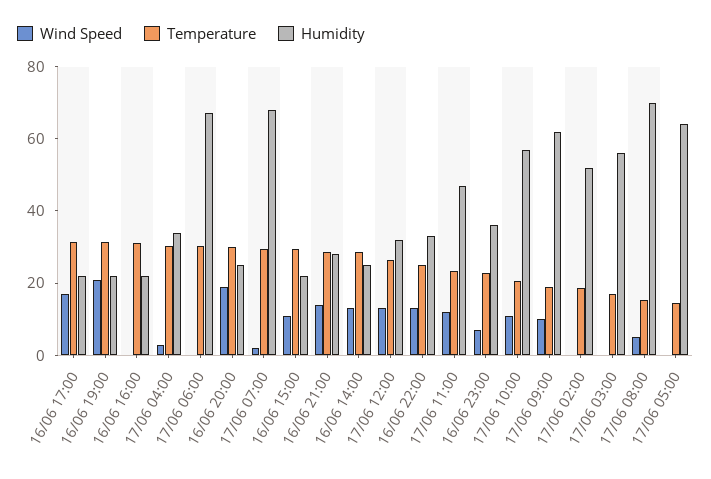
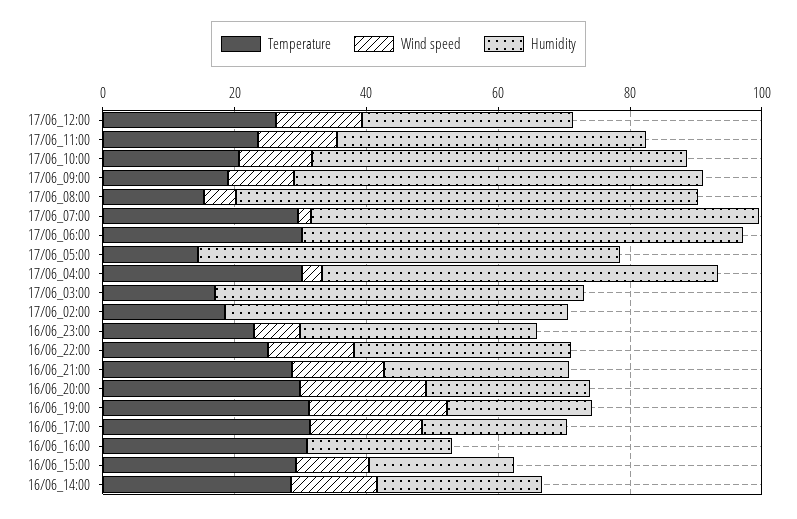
  {
    "Wind Speed": {
      "16/06 17:00": 15,
      "16/06 19:00": 20,
      "16/06 16:00": 0,
      "17/06 04:00": 5,
      "17/06 06:00": 0,
      "16/06 20:00": 20,
      "17/06 07:00": 0,
      "16/06 15:00": 10,
      "16/06 21:00": 15,
      "16/06 14:00": 15,
      "17/06 12:00": 15,
      "16/06 22:00": 15,
      "17/06 11:00": 10,
      "16/06 23:00": 5,
      "17/06 10:00": 10,
      "17/06 09:00": 10,
      "17/06 02:00": 0,
      "17/06 03:00": 0,
      "17/06 08:00": 5,
      "17/06 05:00": 0
    },
    "Temperature": {
      "16/06 17:00": 30,
      "16/06 19:00": 30,
      "16/06 16:00": 30,
      "17/06 04:00": 30,
      "17/06 06:00": 30,
      "16/06 20:00": 30,
      "17/06 07:00": 30,
      "16/06 15:00": 30,
      "16/06 21:00": 30,
      "16/06 14:00": 30,
      "17/06 12:00": 25,
      "16/06 22:00": 25,
      "17/06 11:00": 25,
      "16/06 23:00": 25,
      "17/06 10:00": 20,
      "17/06 09:00": 20,
      "17/06 02:00": 20,
      "17/06 03:00": 15,
      "17/06 08:00": 15,
      "17/06 05:00": 15
    },
    "Humidity": {
      "16/06 17:00": 20,
      "16/06 19:00": 20,
      "16/06 16:00": 20,
-     "17/06 04:00": 35,
+     "17/06 04:00": 60,
      "17/06 06:00": 65,
      "16/06 20:00": 25,
      "17/06 07:00": 70,
      "16/06 15:00": 20,
      "16/06 21:00": 30,
      "16/06 14:00": 25,
      "17/06 12:00": 30,
      "16/06 22:00": 35,
      "17/06 11:00": 45,
      "16/06 23:00": 35,
      "17/06 10:00": 55,
      "17/06 09:00": 60,
      "17/06 02:00": 50,
      "17/06 03:00": 55,
      "17/06 08:00": 70,
      "17/06 05:00": 65
    }
  }

